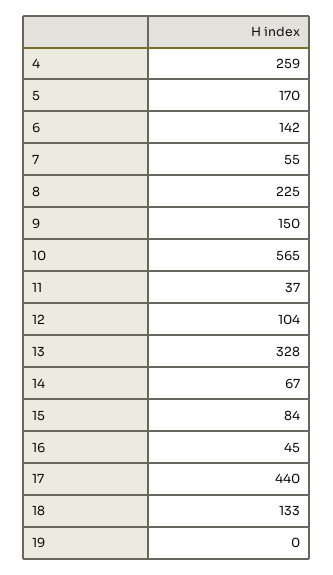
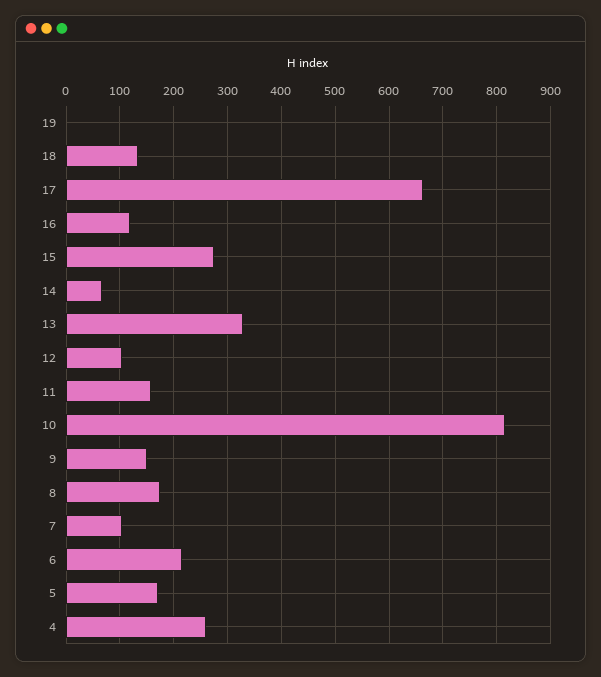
  {
    "4": 259,
    "5": 170,
-   "6": 142,
+   "6": 220,
-   "7": 55,
+   "7": 100,
-   "8": 225,
+   "8": 180,
    "9": 150,
-   "10": 565,
+   "10": 820,
-   "11": 37,
+   "11": 160,
    "12": 104,
    "13": 328,
    "14": 67,
-   "15": 84,
+   "15": 280,
-   "16": 45,
+   "16": 120,
-   "17": 440,
+   "17": 660,
    "18": 133,
    "19": 0
  }

